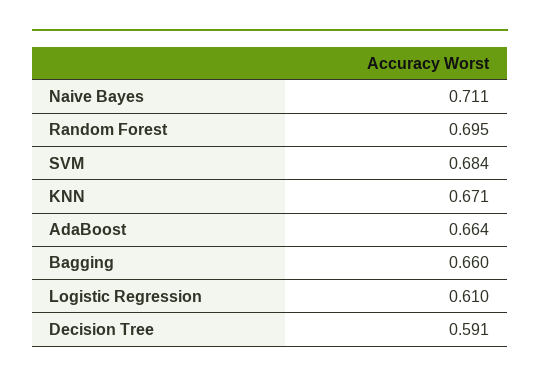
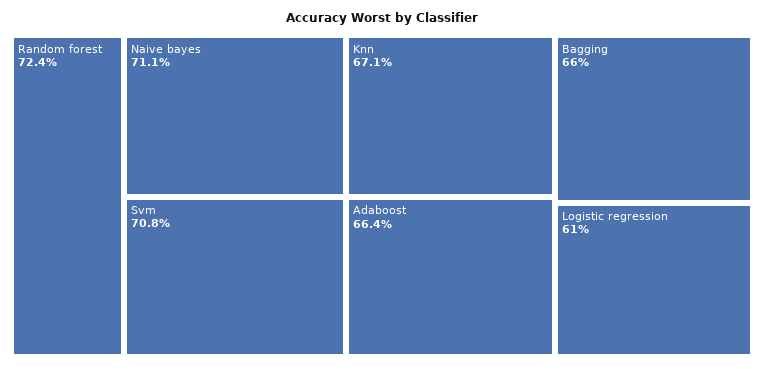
  {
    "Naive Bayes": 0.711,
-   "Random Forest": 0.695,
+   "Random Forest": 0.724,
-   "SVM": 0.684,
+   "SVM": 0.708,
    "KNN": 0.671,
    "AdaBoost": 0.664,
    "Bagging": 0.66,
-   "Logistic Regression": 0.61,
+   "Logistic Regression": 0.61
-   "Decision Tree": 0.591
  }

